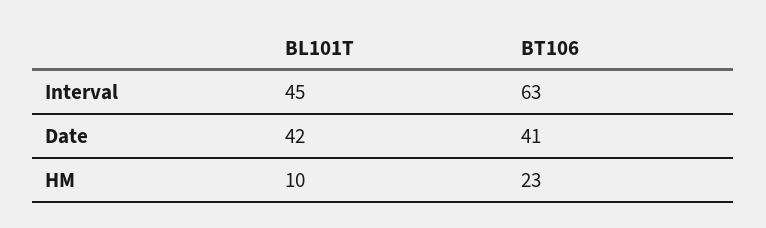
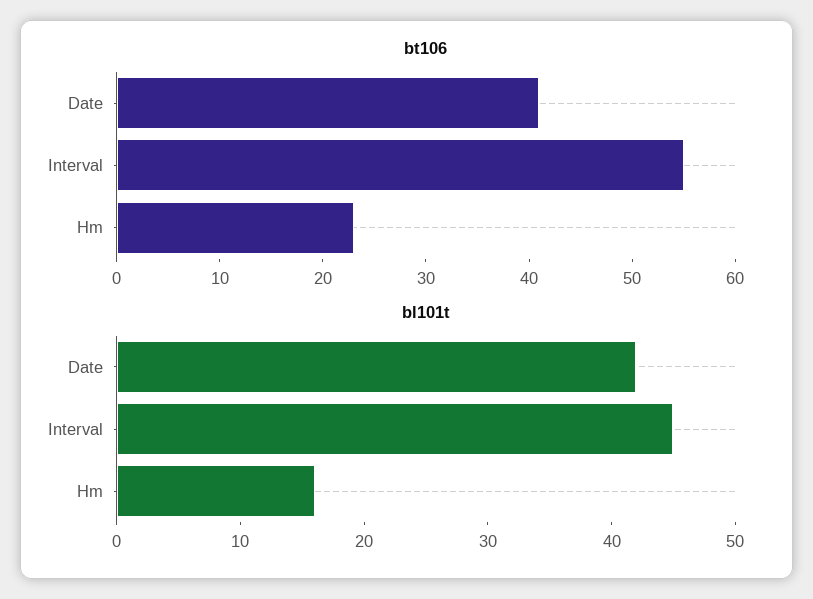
  {
    "BL101T": {
      "Interval": 45,
      "Date": 42,
-     "HM": 10
+     "HM": 16
    },
    "BT106": {
-     "Interval": 63,
+     "Interval": 55,
      "Date": 41,
      "HM": 23
    }
  }

